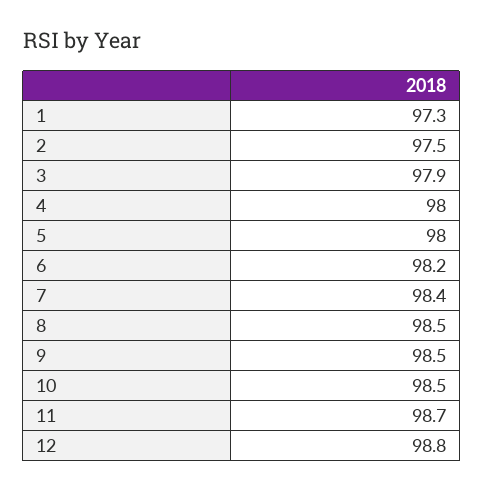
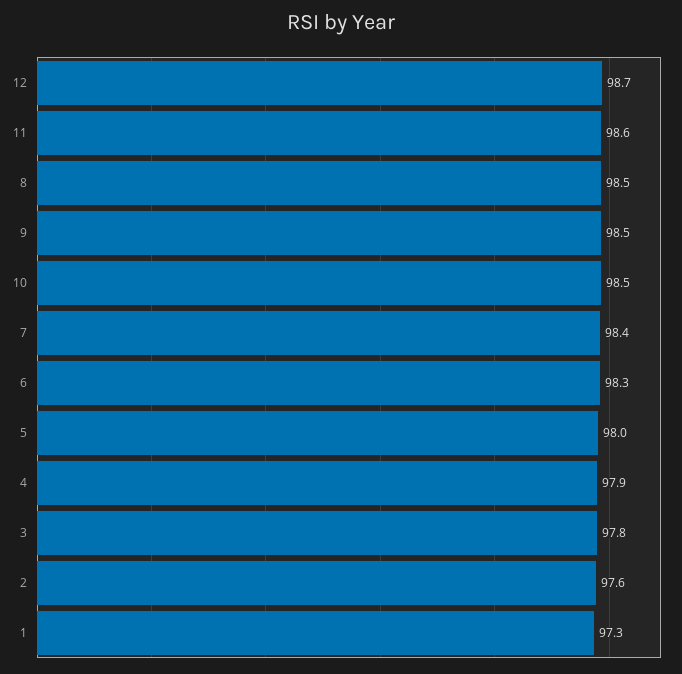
  {
    "1": 97.3,
-   "2": 97.5,
+   "2": 97.6,
-   "3": 97.9,
+   "3": 97.8,
-   "4": 98,
+   "4": 97.9,
    "5": 98,
-   "6": 98.2,
+   "6": 98.3,
    "7": 98.4,
    "8": 98.5,
    "9": 98.5,
    "10": 98.5,
-   "11": 98.7,
+   "11": 98.6,
-   "12": 98.8
+   "12": 98.7
  }

